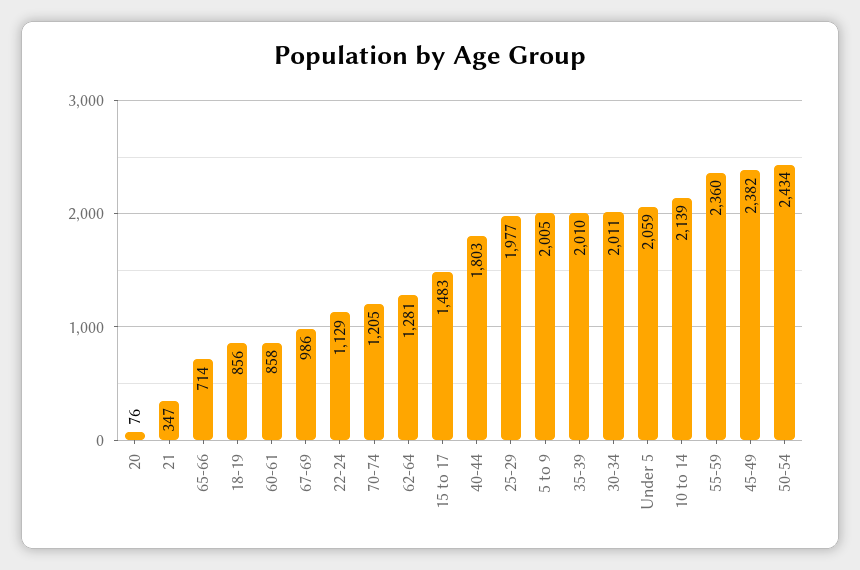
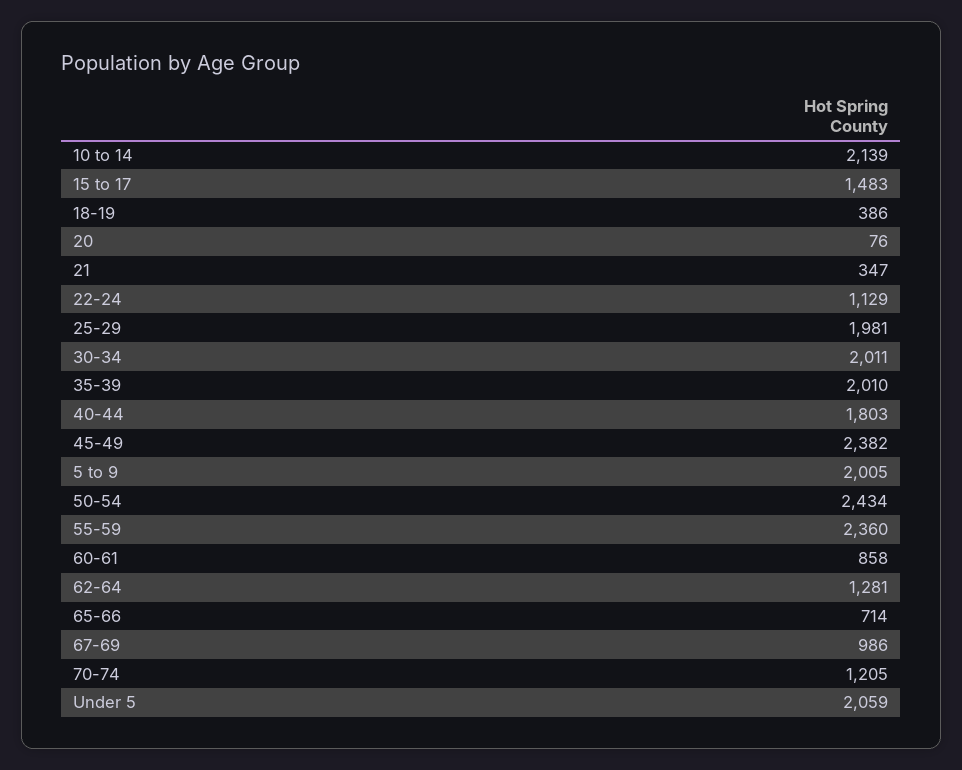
  {
    "20": 76,
    "21": 347,
    "65-66": 714,
-   "18-19": 856,
+   "18-19": 386,
    "60-61": 858,
    "67-69": 986,
    "22-24": 1129,
    "70-74": 1205,
    "62-64": 1281,
    "15 to 17": 1483,
    "40-44": 1803,
-   "25-29": 1977,
+   "25-29": 1981,
    "5 to 9": 2005,
    "35-39": 2010,
    "30-34": 2011,
    "Under 5": 2059,
    "10 to 14": 2139,
    "55-59": 2360,
    "45-49": 2382,
    "50-54": 2434
  }

